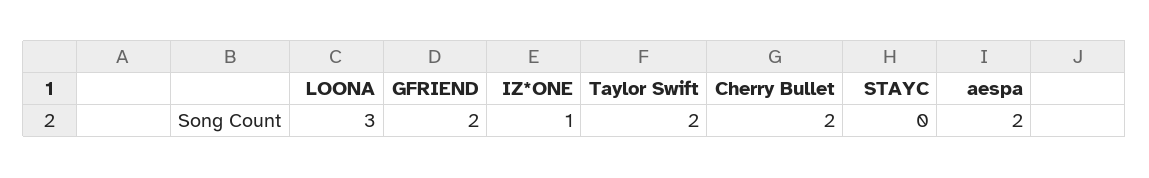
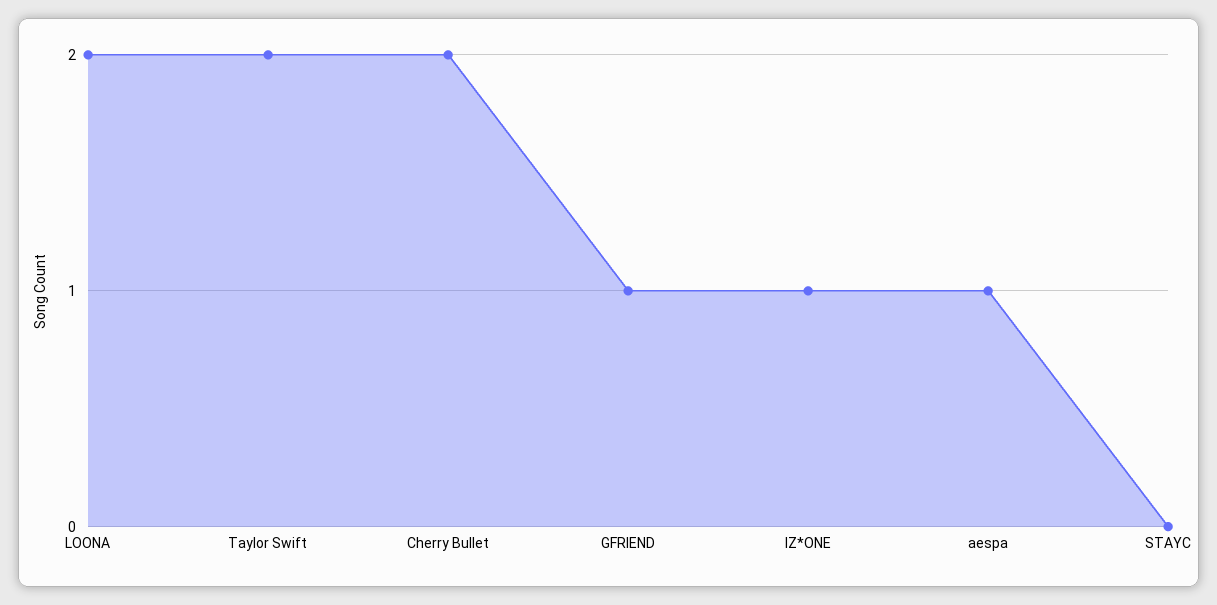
  {
-   "LOONA": 3,
+   "LOONA": 2,
-   "GFRIEND": 2,
+   "GFRIEND": 1,
    "IZ*ONE": 1,
    "Taylor Swift": 2,
    "Cherry Bullet": 2,
    "STAYC": 0,
-   "aespa": 2
+   "aespa": 1
  }

